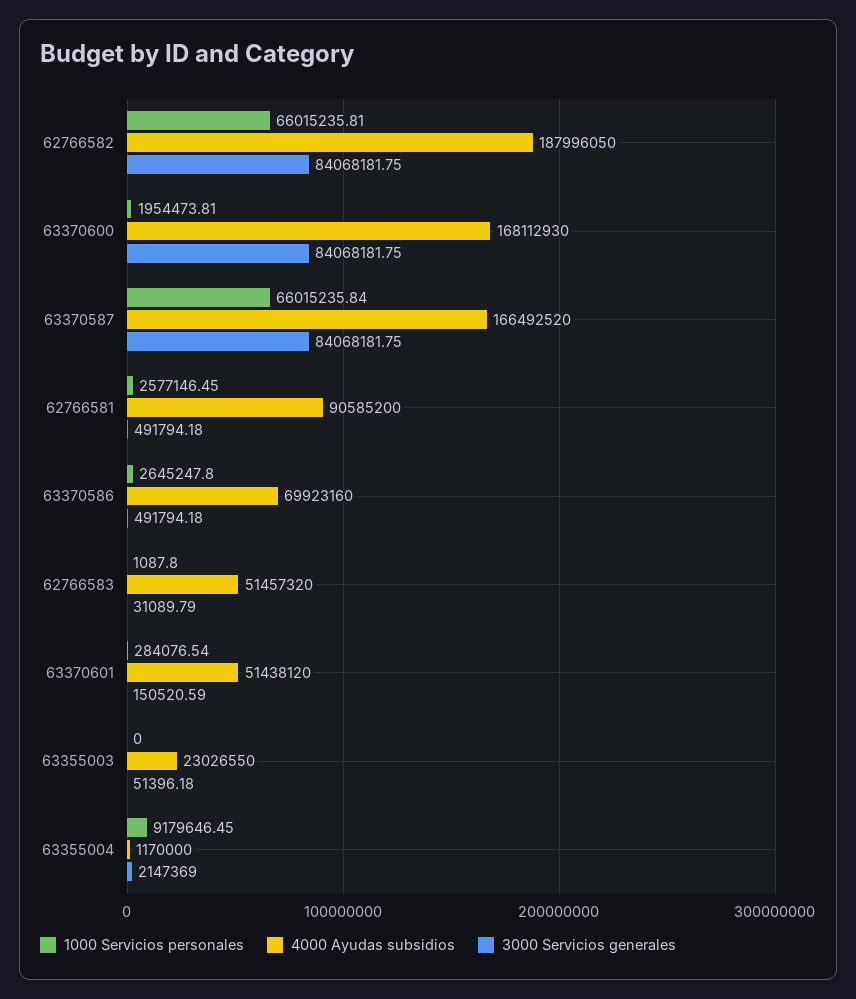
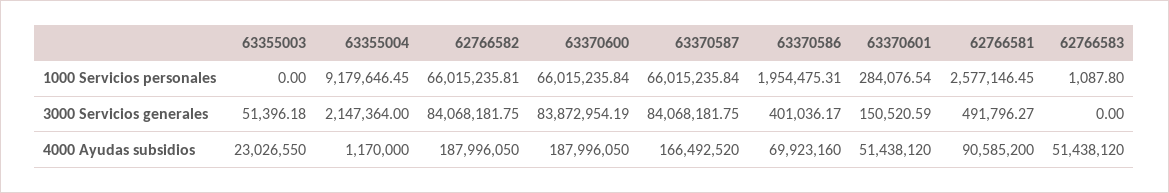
  {
    "1000 Servicios personales": {
      "62766582": 66015235.81,
-     "63370600": 1954473.81,
+     "63370600": 66015235.84,
      "63370587": 66015235.84,
      "62766581": 2577146.45,
-     "63370586": 2645247.8,
+     "63370586": 1954475.31,
      "62766583": 1087.8,
      "63370601": 284076.54,
      "63355003": 0,
      "63355004": 9179646.45
    },
    "4000 Ayudas subsidios": {
      "62766582": 187996050,
-     "63370600": 168112930,
+     "63370600": 187996050,
      "63370587": 166492520,
      "62766581": 90585200,
      "63370586": 69923160,
-     "62766583": 51457320,
+     "62766583": 51438120,
      "63370601": 51438120,
      "63355003": 23026550,
      "63355004": 1170000
    },
    "3000 Servicios generales": {
      "62766582": 84068181.75,
-     "63370600": 84068181.75,
+     "63370600": 83872954.19,
      "63370587": 84068181.75,
-     "62766581": 491794.18,
+     "62766581": 491796.27,
-     "63370586": 491794.18,
+     "63370586": 401036.17,
-     "62766583": 31089.79,
+     "62766583": 0,
      "63370601": 150520.59,
      "63355003": 51396.18,
-     "63355004": 2147369
+     "63355004": 2147364
    }
  }

